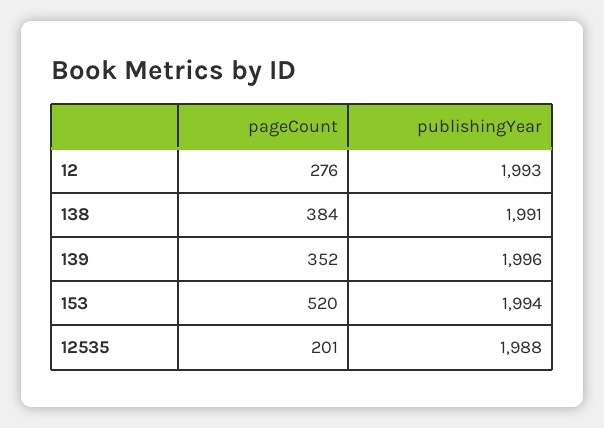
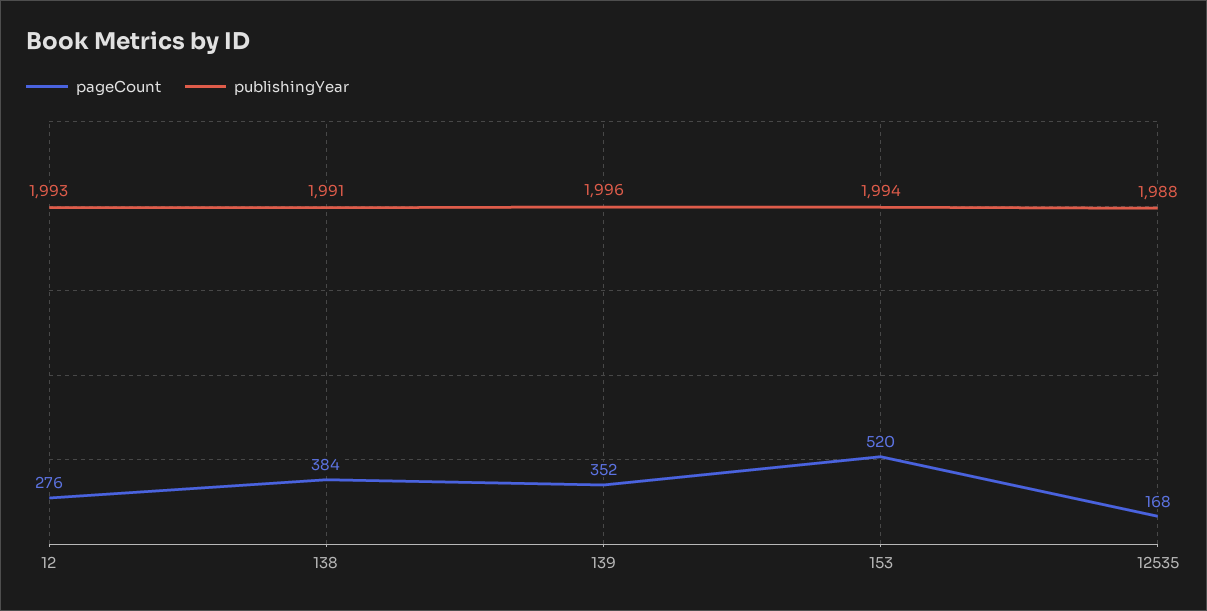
  {
    "pageCount": {
      "12": 276,
      "138": 384,
      "139": 352,
      "153": 520,
-     "12535": 201
+     "12535": 168
    },
    "publishingYear": {
      "12": 1993,
      "138": 1991,
      "139": 1996,
      "153": 1994,
      "12535": 1988
    }
  }

